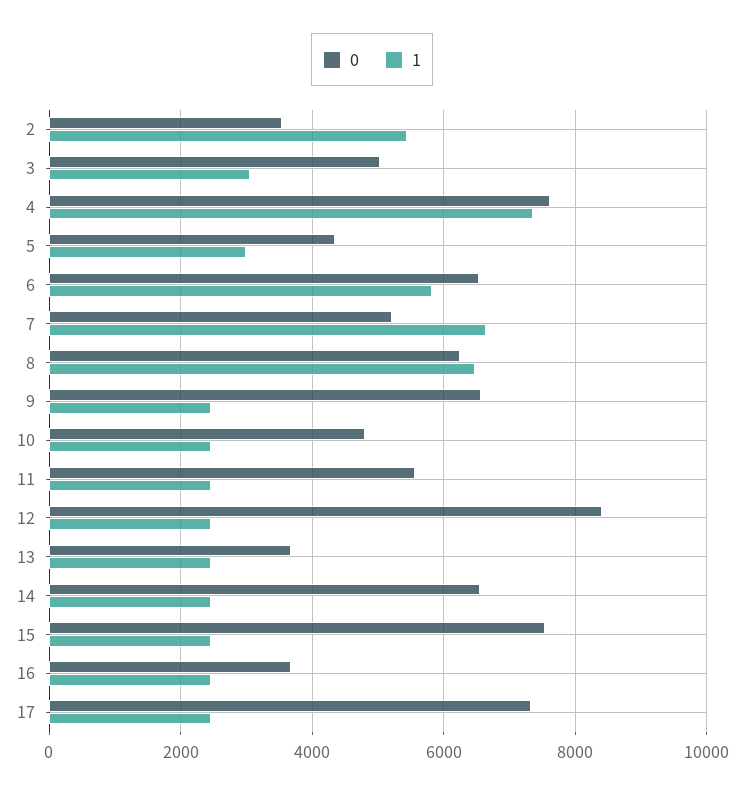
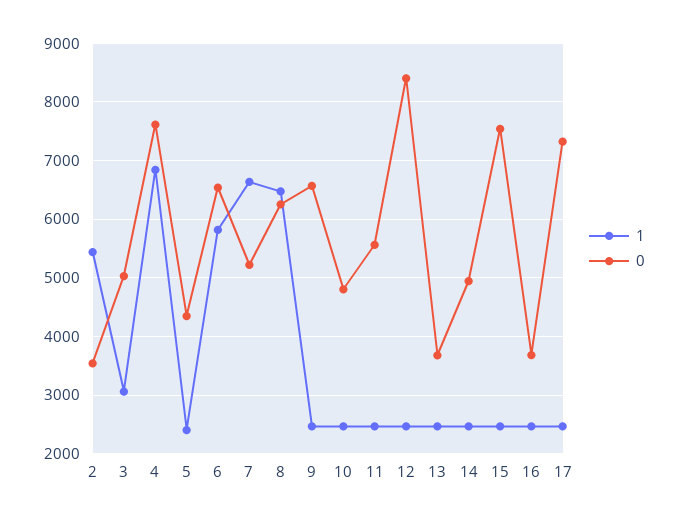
  {
    "0": {
      "2": 3600,
      "3": 5000,
      "4": 7600,
      "5": 4400,
      "6": 6600,
      "7": 5200,
      "8": 6200,
      "9": 6600,
      "10": 4800,
      "11": 5600,
      "12": 8400,
      "13": 3600,
-     "14": 6600,
+     "14": 5000,
      "15": 7600,
      "16": 3600,
      "17": 7400
    },
    "1": {
      "2": 5400,
      "3": 3000,
-     "4": 7400,
+     "4": 6800,
-     "5": 3000,
+     "5": 2400,
      "6": 5800,
      "7": 6600,
      "8": 6400,
      "9": 2400,
      "10": 2400,
      "11": 2400,
      "12": 2400,
      "13": 2400,
      "14": 2400,
      "15": 2400,
      "16": 2400,
      "17": 2400
    }
  }

